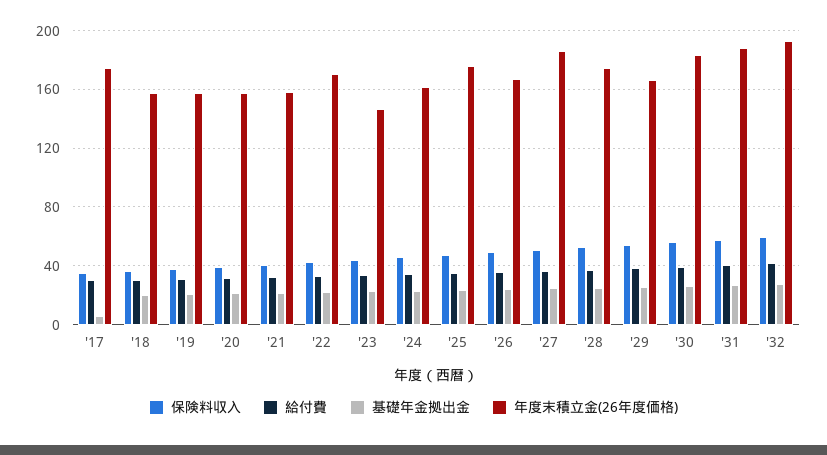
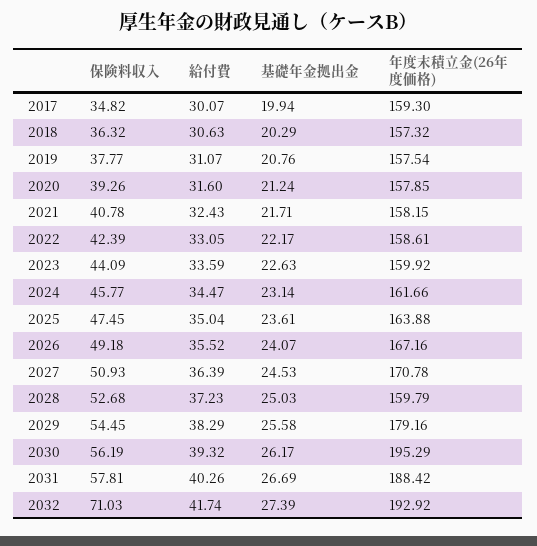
  {
    "保険料収入": {
      "'17": 34.82,
      "'18": 36.32,
      "'19": 37.77,
      "'20": 39.26,
      "'21": 40.78,
      "'22": 42.39,
      "'23": 44.09,
      "'24": 45.77,
      "'25": 47.45,
      "'26": 49.18,
      "'27": 50.93,
      "'28": 52.68,
      "'29": 54.45,
      "'30": 56.19,
      "'31": 57.81,
-     "'32": 60
+     "'32": 71.03
    },
    "給付費": {
      "'17": 30.07,
      "'18": 30.63,
      "'19": 31.07,
      "'20": 31.6,
      "'21": 32.43,
      "'22": 33.05,
      "'23": 33.59,
      "'24": 34.47,
      "'25": 35.04,
      "'26": 35.52,
      "'27": 36.39,
      "'28": 37.23,
      "'29": 38.29,
      "'30": 39.32,
      "'31": 40.26,
      "'32": 41.74
    },
    "基礎年金拠出金": {
-     "'17": 5,
+     "'17": 19.94,
      "'18": 20.29,
      "'19": 20.76,
      "'20": 21.24,
      "'21": 21.71,
      "'22": 22.17,
      "'23": 22.63,
      "'24": 23.14,
      "'25": 23.61,
      "'26": 24.07,
      "'27": 24.53,
      "'28": 25.03,
      "'29": 25.58,
      "'30": 26.17,
      "'31": 26.69,
      "'32": 27.39
    },
    "年度末積立金(26年度価格)": {
-     "'17": 175,
+     "'17": 159.3,
      "'18": 157.32,
      "'19": 157.54,
      "'20": 157.85,
      "'21": 158.15,
-     "'22": 170,
+     "'22": 158.61,
-     "'23": 145,
+     "'23": 159.92,
      "'24": 161.66,
-     "'25": 175,
+     "'25": 163.88,
      "'26": 167.16,
-     "'27": 185,
+     "'27": 170.78,
-     "'28": 175,
+     "'28": 159.79,
-     "'29": 165,
+     "'29": 179.16,
-     "'30": 185,
+     "'30": 195.29,
      "'31": 188.42,
      "'32": 192.92
    }
  }

